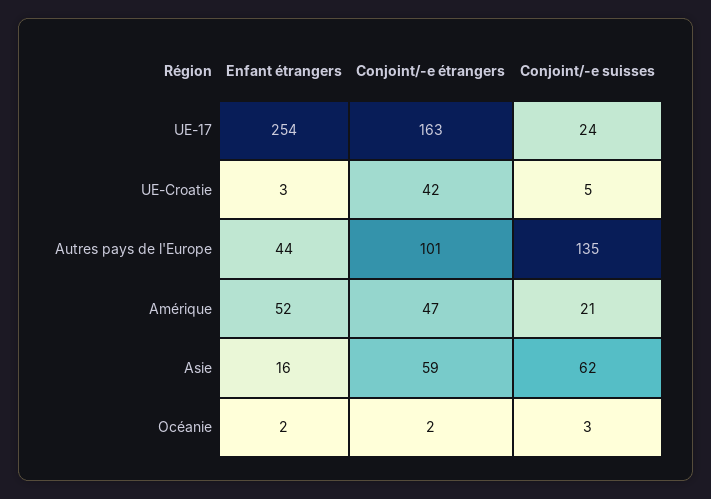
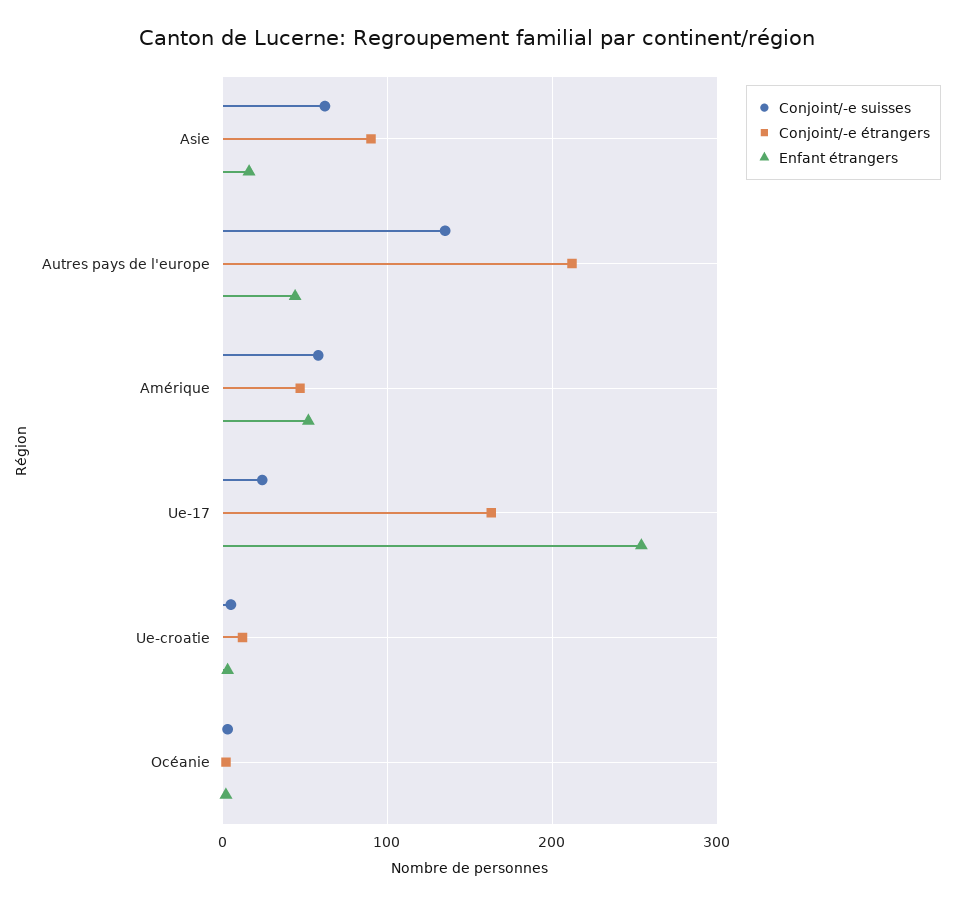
  {
    "Enfant étrangers": {
      "UE-17": 254,
      "UE-Croatie": 3,
      "Autres pays de l'Europe": 44,
      "Amérique": 52,
      "Asie": 16,
      "Océanie": 2
    },
    "Conjoint/-e étrangers": {
      "UE-17": 163,
-     "UE-Croatie": 42,
+     "UE-Croatie": 10,
-     "Autres pays de l'Europe": 101,
+     "Autres pays de l'Europe": 210,
      "Amérique": 47,
-     "Asie": 59,
+     "Asie": 90,
      "Océanie": 2
    },
    "Conjoint/-e suisses": {
      "UE-17": 24,
      "UE-Croatie": 5,
      "Autres pays de l'Europe": 135,
-     "Amérique": 21,
+     "Amérique": 60,
      "Asie": 62,
      "Océanie": 3
    }
  }

